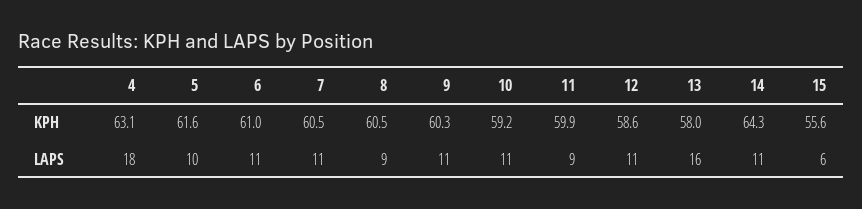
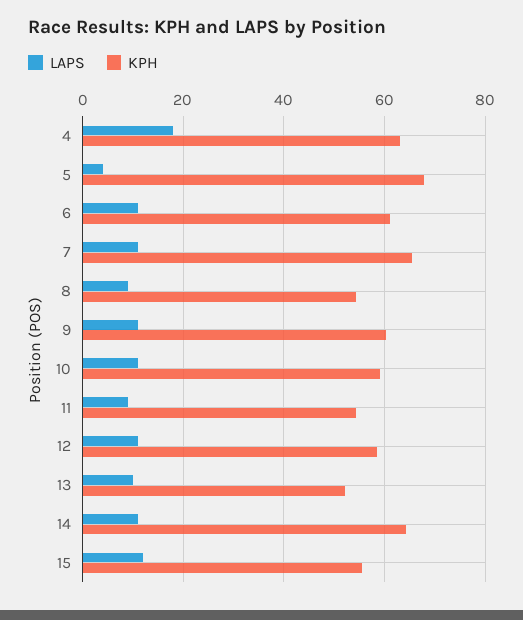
  {
    "KPH": {
      "4": 63.1,
-     "5": 61.6,
+     "5": 68,
      "6": 61,
-     "7": 60.5,
+     "7": 66,
-     "8": 60.5,
+     "8": 54,
      "9": 60.3,
      "10": 59.2,
-     "11": 59.9,
+     "11": 54,
      "12": 58.6,
-     "13": 58,
+     "13": 52,
      "14": 64.3,
      "15": 55.6
    },
    "LAPS": {
      "4": 18,
-     "5": 10,
+     "5": 4,
      "6": 11,
      "7": 11,
      "8": 9,
      "9": 11,
      "10": 11,
      "11": 9,
      "12": 11,
-     "13": 16,
+     "13": 10,
      "14": 11,
-     "15": 6
+     "15": 12
    }
  }

